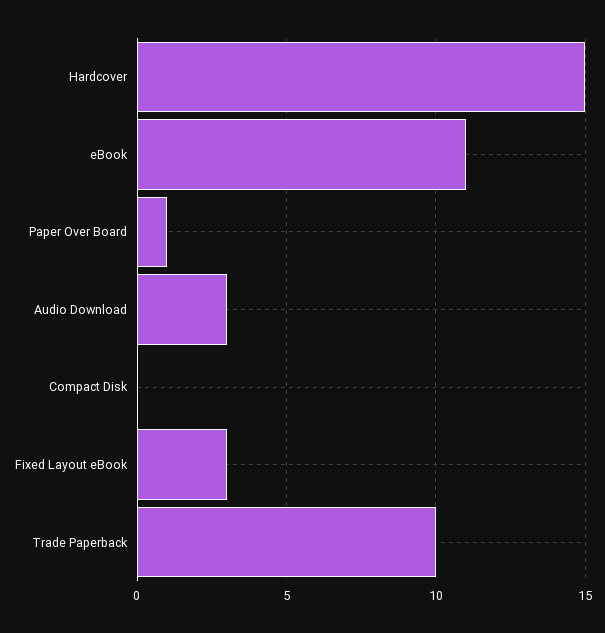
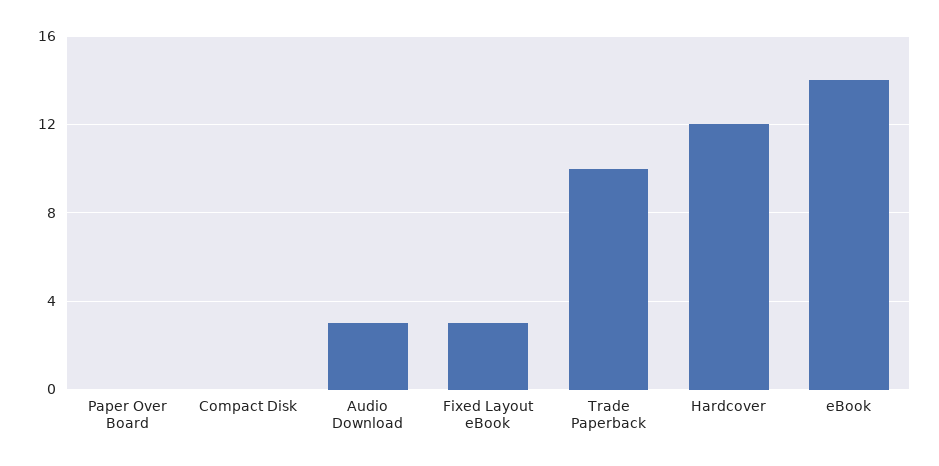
  {
-   "Hardcover": 15,
+   "Hardcover": 12,
-   "eBook": 11,
+   "eBook": 14,
-   "Paper Over Board": 1,
+   "Paper Over Board": 0,
    "Audio Download": 3,
    "Compact Disk": 0,
    "Fixed Layout eBook": 3,
    "Trade Paperback": 10
  }

